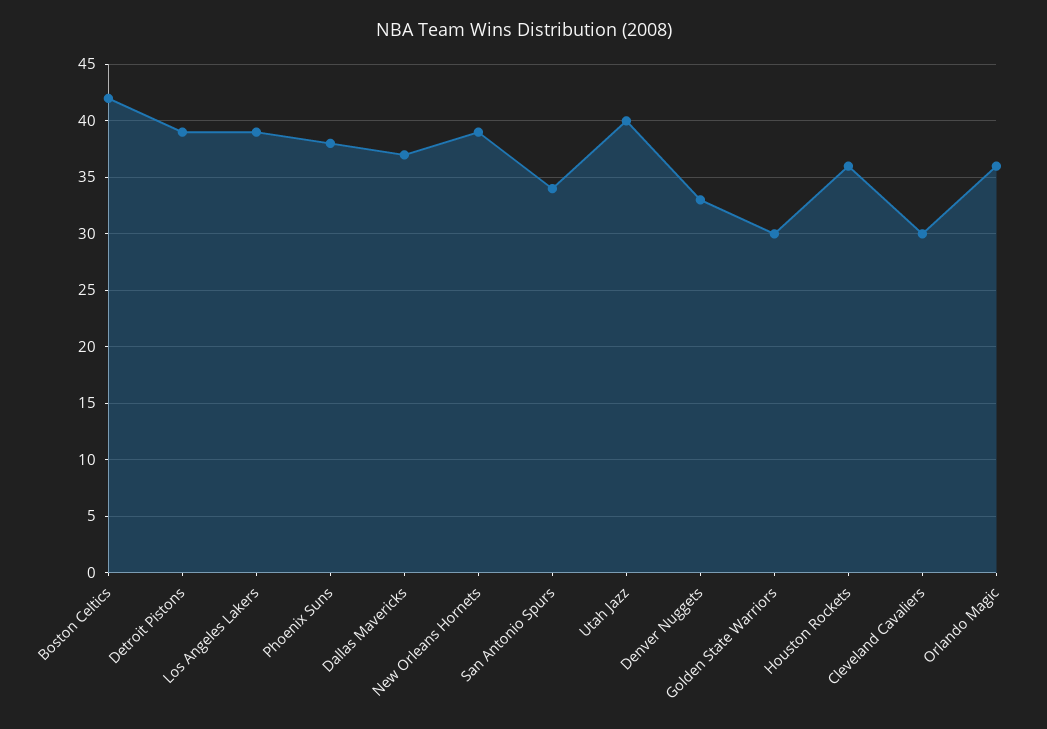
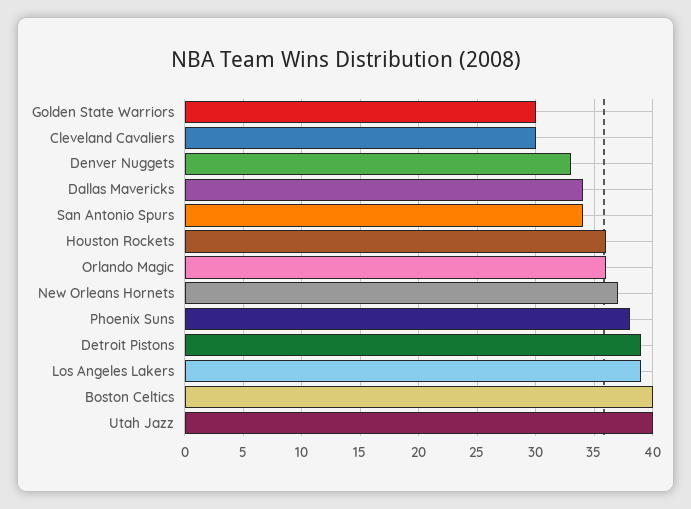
  {
-   "Boston Celtics": 42,
+   "Boston Celtics": 40,
    "Detroit Pistons": 39,
    "Los Angeles Lakers": 39,
    "Phoenix Suns": 38,
-   "Dallas Mavericks": 37,
+   "Dallas Mavericks": 34,
-   "New Orleans Hornets": 39,
+   "New Orleans Hornets": 37,
    "San Antonio Spurs": 34,
    "Utah Jazz": 40,
    "Denver Nuggets": 33,
    "Golden State Warriors": 30,
    "Houston Rockets": 36,
    "Cleveland Cavaliers": 30,
    "Orlando Magic": 36
  }

